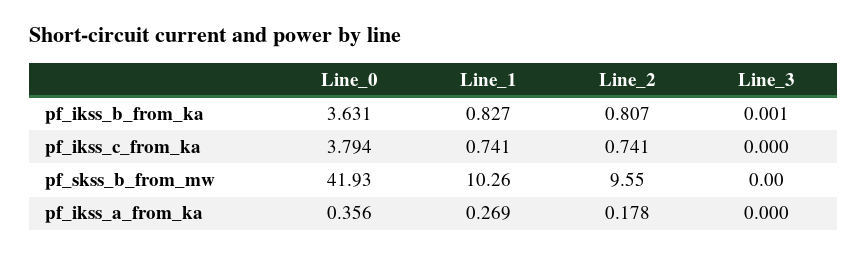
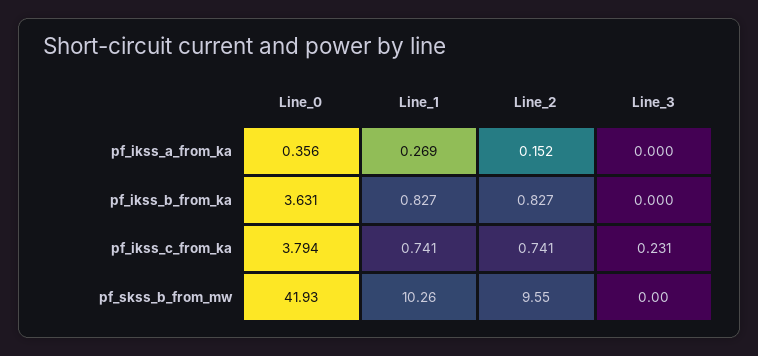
  {
    "Line_0": {
      "pf_ikss_b_from_ka": 3.631,
      "pf_ikss_c_from_ka": 3.794,
      "pf_skss_b_from_mw": 41.93,
      "pf_ikss_a_from_ka": 0.356
    },
    "Line_1": {
      "pf_ikss_b_from_ka": 0.827,
      "pf_ikss_c_from_ka": 0.741,
      "pf_skss_b_from_mw": 10.26,
      "pf_ikss_a_from_ka": 0.269
    },
    "Line_2": {
-     "pf_ikss_b_from_ka": 0.807,
+     "pf_ikss_b_from_ka": 0.827,
      "pf_ikss_c_from_ka": 0.741,
      "pf_skss_b_from_mw": 9.55,
-     "pf_ikss_a_from_ka": 0.178
+     "pf_ikss_a_from_ka": 0.152
    },
    "Line_3": {
-     "pf_ikss_b_from_ka": 0.001,
+     "pf_ikss_b_from_ka": 0,
-     "pf_ikss_c_from_ka": 0,
+     "pf_ikss_c_from_ka": 0.231,
      "pf_skss_b_from_mw": 0,
      "pf_ikss_a_from_ka": 0
    }
  }

